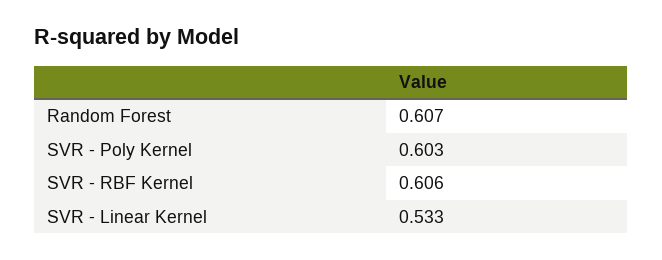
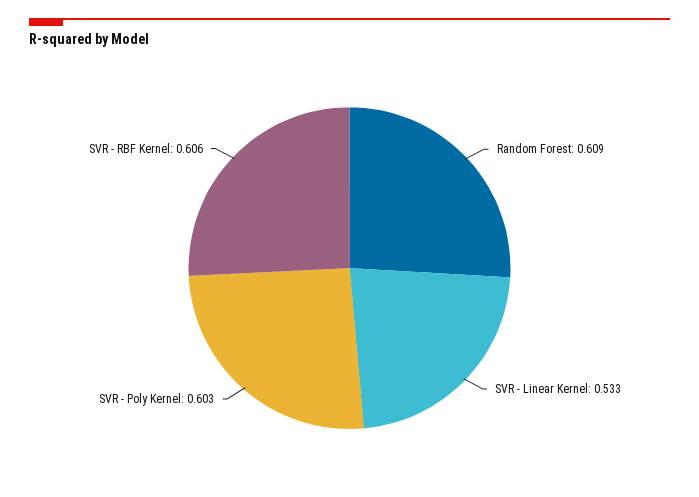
  {
-   "Random Forest": 0.607,
+   "Random Forest": 0.609,
    "SVR - Poly Kernel": 0.603,
    "SVR - RBF Kernel": 0.606,
    "SVR - Linear Kernel": 0.533
  }

